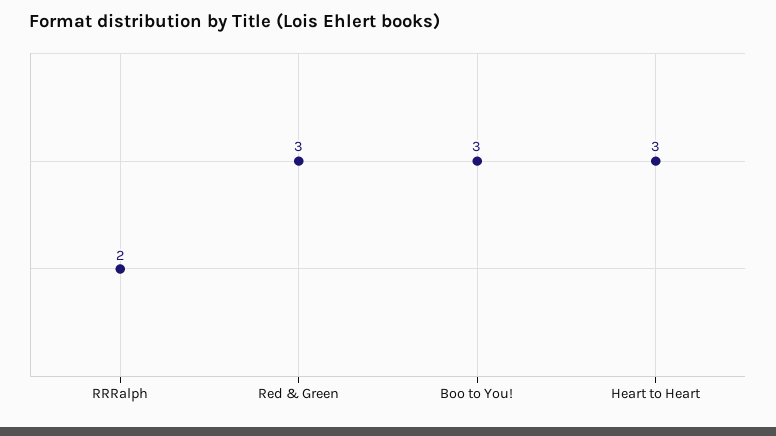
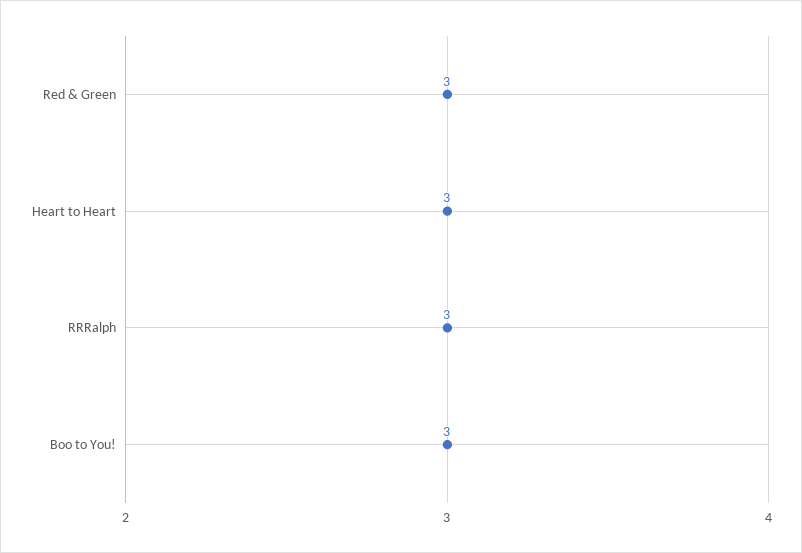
  {
-   "RRRalph": 2,
+   "RRRalph": 3,
    "Red & Green": 3,
    "Boo to You!": 3,
    "Heart to Heart": 3
  }

